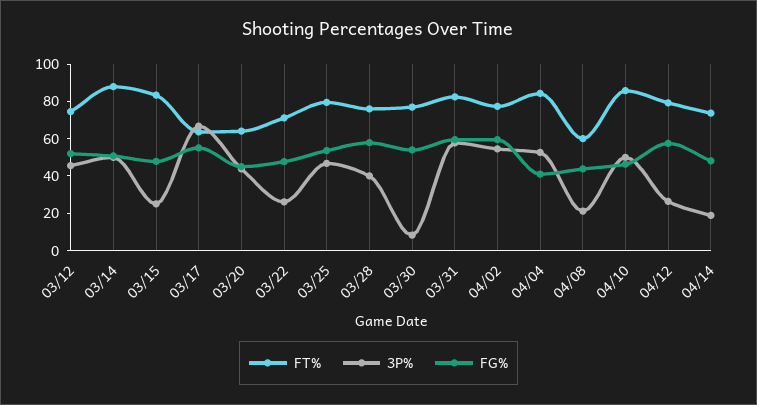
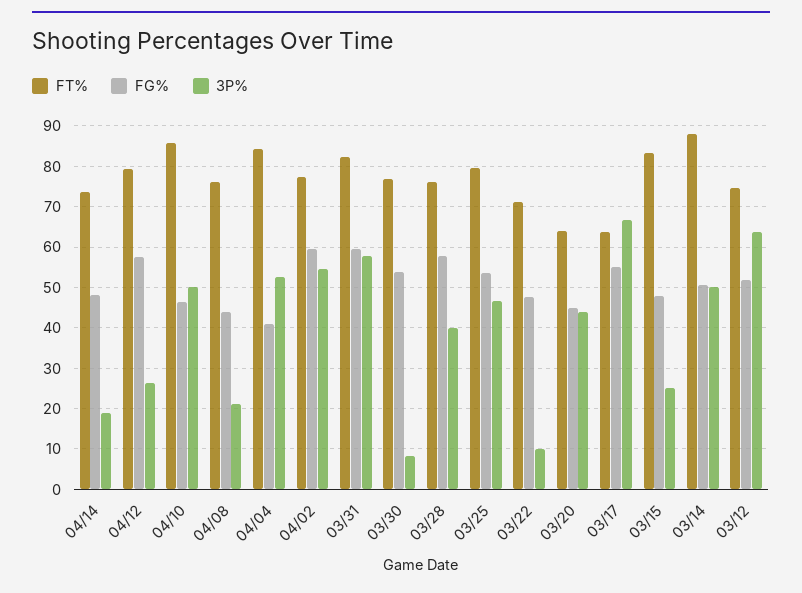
  {
    "FT%": {
      "03/12": 74,
      "03/14": 88,
      "03/15": 84,
      "03/17": 64,
      "03/20": 64,
      "03/22": 72,
      "03/25": 80,
      "03/28": 76,
      "03/30": 76,
      "03/31": 82,
      "04/02": 78,
      "04/04": 84,
-     "04/08": 60,
+     "04/08": 76,
      "04/10": 86,
      "04/12": 80,
      "04/14": 74
    },
    "3P%": {
-     "03/12": 45,
+     "03/12": 64,
      "03/14": 50,
      "03/15": 26,
      "03/17": 66,
      "03/20": 44,
-     "03/22": 25,
+     "03/22": 10,
      "03/25": 46,
      "03/28": 40,
      "03/30": 8,
      "03/31": 58,
      "04/02": 54,
      "04/04": 52,
      "04/08": 22,
      "04/10": 50,
      "04/12": 26,
      "04/14": 18
    },
    "FG%": {
      "03/12": 52,
      "03/14": 50,
      "03/15": 48,
      "03/17": 56,
      "03/20": 46,
      "03/22": 48,
      "03/25": 54,
      "03/28": 58,
      "03/30": 54,
      "03/31": 60,
      "04/02": 60,
      "04/04": 42,
      "04/08": 44,
      "04/10": 46,
      "04/12": 58,
      "04/14": 48
    }
  }

